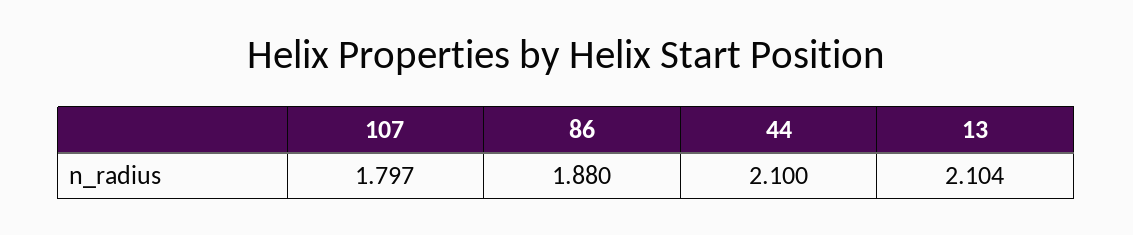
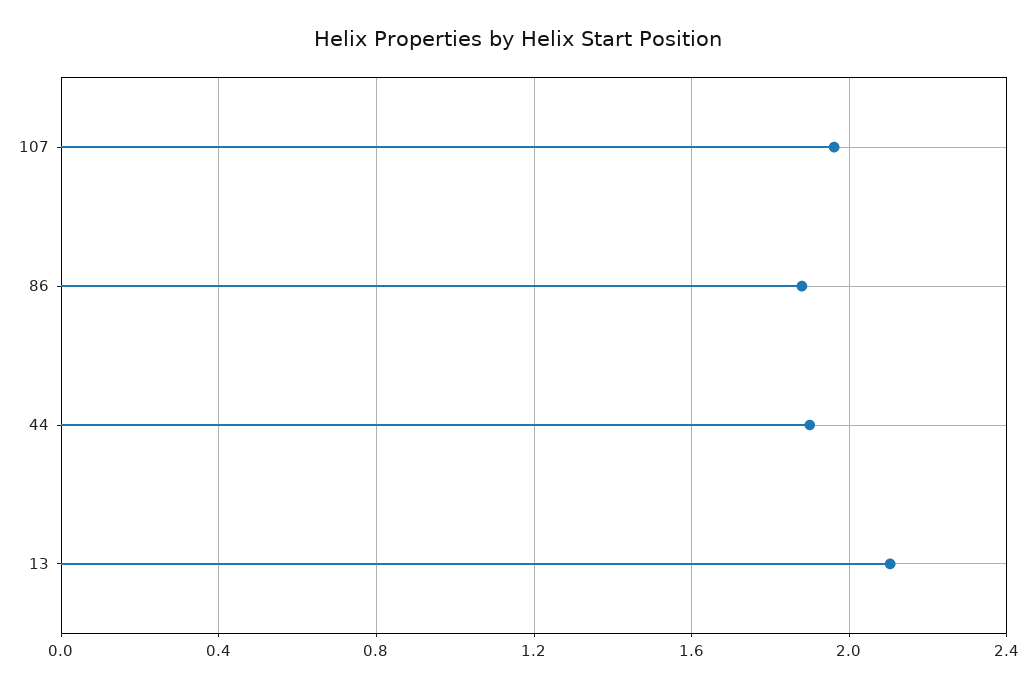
  {
-   "107": 1.797,
+   "107": 1.95,
    "86": 1.88,
-   "44": 2.1,
+   "44": 1.9,
    "13": 2.104
  }

